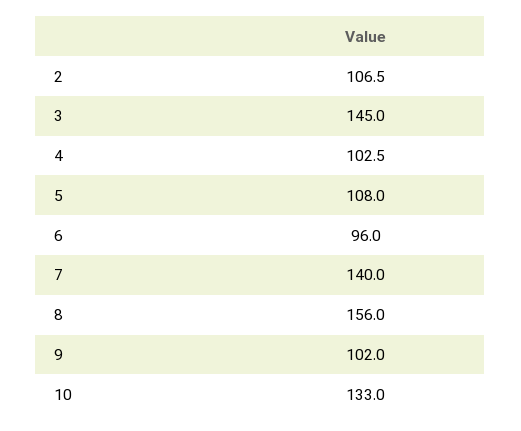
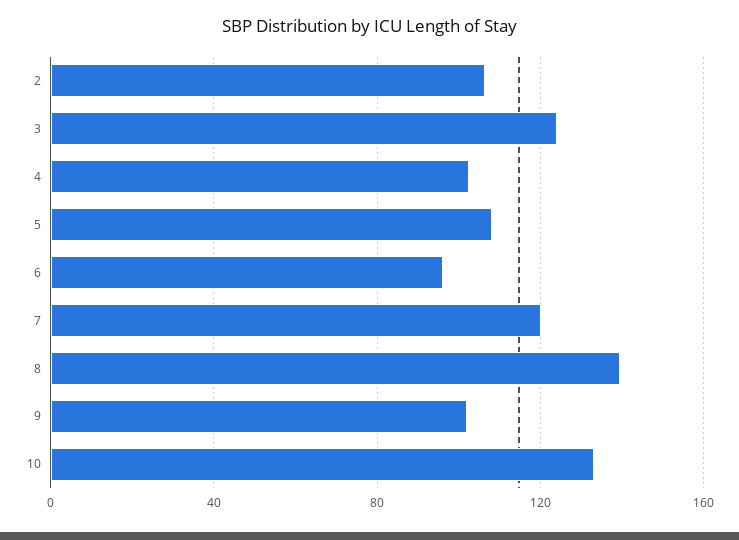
  {
    "2": 106.5,
-   "3": 145,
+   "3": 125,
    "4": 102.5,
    "5": 108,
    "6": 96,
-   "7": 140,
+   "7": 120,
-   "8": 156,
+   "8": 140,
    "9": 102,
    "10": 133
  }

